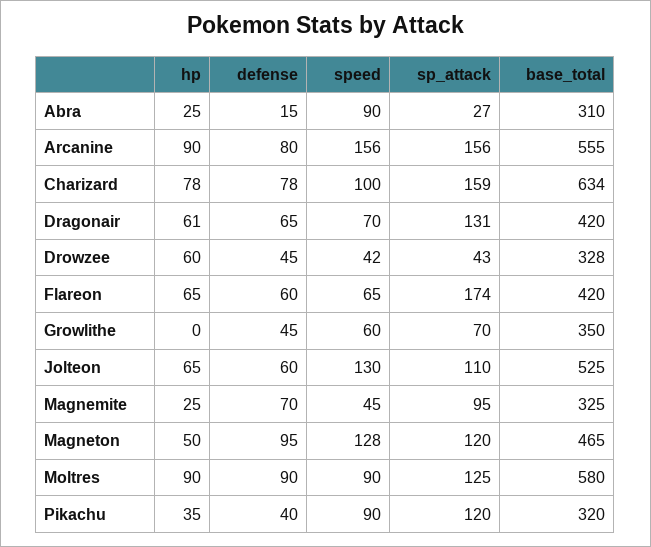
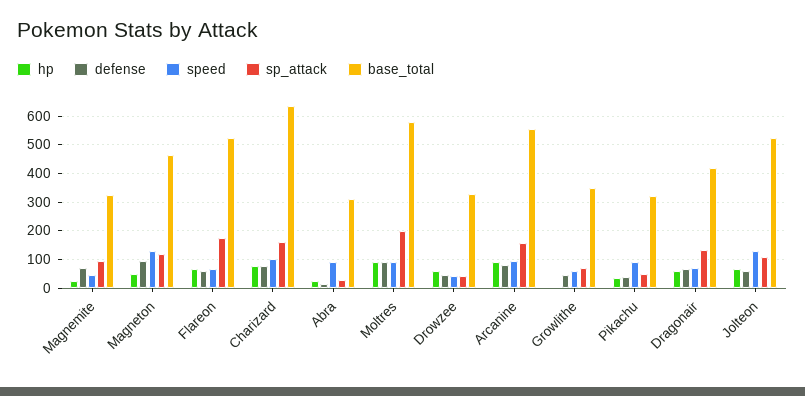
  {
    "hp": {
      "Abra": 25,
      "Arcanine": 90,
      "Charizard": 78,
      "Dragonair": 61,
      "Drowzee": 60,
      "Flareon": 65,
      "Growlithe": 0,
      "Jolteon": 65,
      "Magnemite": 25,
      "Magneton": 50,
      "Moltres": 90,
      "Pikachu": 35
    },
    "defense": {
      "Abra": 15,
      "Arcanine": 80,
      "Charizard": 78,
      "Dragonair": 65,
      "Drowzee": 45,
      "Flareon": 60,
      "Growlithe": 45,
      "Jolteon": 60,
      "Magnemite": 70,
      "Magneton": 95,
      "Moltres": 90,
      "Pikachu": 40
    },
    "speed": {
      "Abra": 90,
-     "Arcanine": 156,
+     "Arcanine": 100,
      "Charizard": 100,
      "Dragonair": 70,
      "Drowzee": 42,
      "Flareon": 65,
      "Growlithe": 60,
      "Jolteon": 130,
      "Magnemite": 45,
      "Magneton": 128,
      "Moltres": 90,
      "Pikachu": 90
    },
    "sp_attack": {
      "Abra": 27,
      "Arcanine": 156,
      "Charizard": 159,
      "Dragonair": 131,
      "Drowzee": 43,
      "Flareon": 174,
      "Growlithe": 70,
      "Jolteon": 110,
      "Magnemite": 95,
      "Magneton": 120,
-     "Moltres": 125,
+     "Moltres": 200,
-     "Pikachu": 120
+     "Pikachu": 50
    },
    "base_total": {
      "Abra": 310,
      "Arcanine": 555,
      "Charizard": 634,
      "Dragonair": 420,
      "Drowzee": 328,
-     "Flareon": 420,
+     "Flareon": 525,
      "Growlithe": 350,
      "Jolteon": 525,
      "Magnemite": 325,
      "Magneton": 465,
      "Moltres": 580,
      "Pikachu": 320
    }
  }

